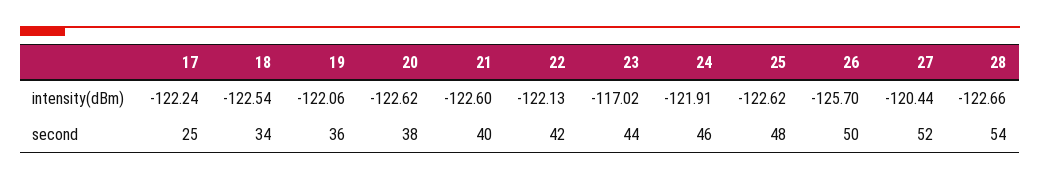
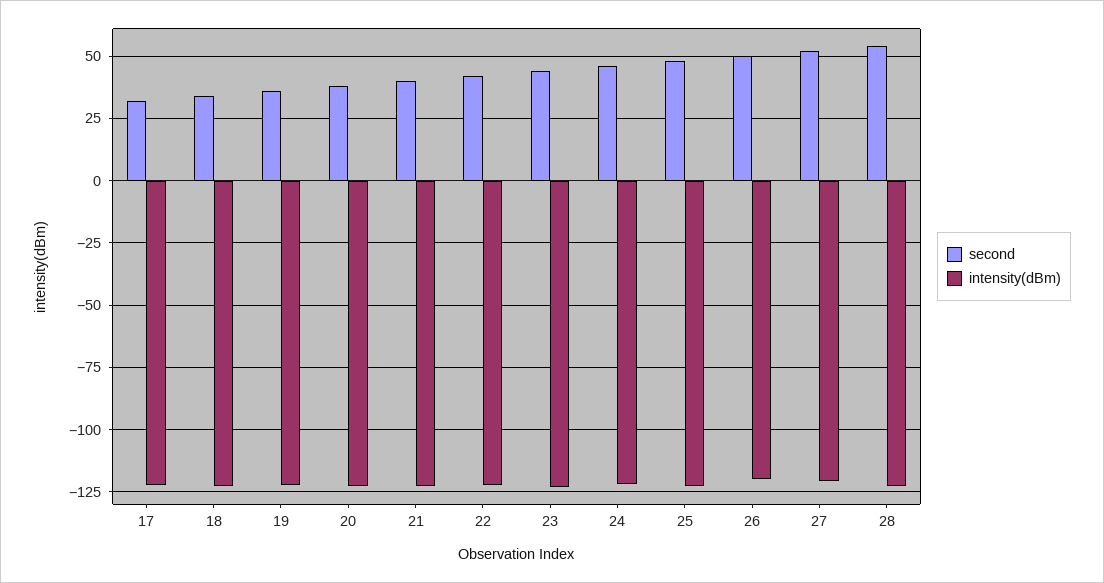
  {
    "intensity(dBm)": {
      "17": -122.24,
      "18": -122.54,
      "19": -122.06,
      "20": -122.62,
      "21": -122.6,
      "22": -122.13,
-     "23": -117.02,
+     "23": -122.5,
      "24": -121.91,
      "25": -122.62,
-     "26": -125.7,
+     "26": -120,
      "27": -120.44,
      "28": -122.66
    },
    "second": {
-     "17": 25,
+     "17": 32.5,
      "18": 34,
      "19": 36,
      "20": 38,
      "21": 40,
      "22": 42,
      "23": 44,
      "24": 46,
      "25": 48,
      "26": 50,
      "27": 52,
      "28": 54
    }
  }

